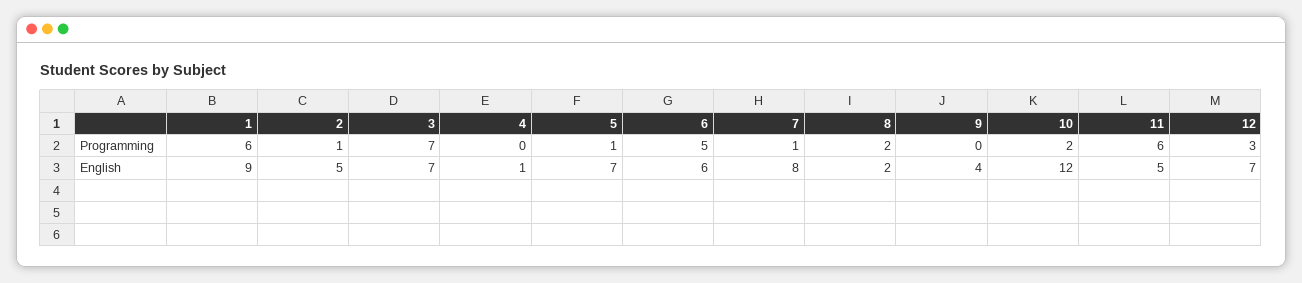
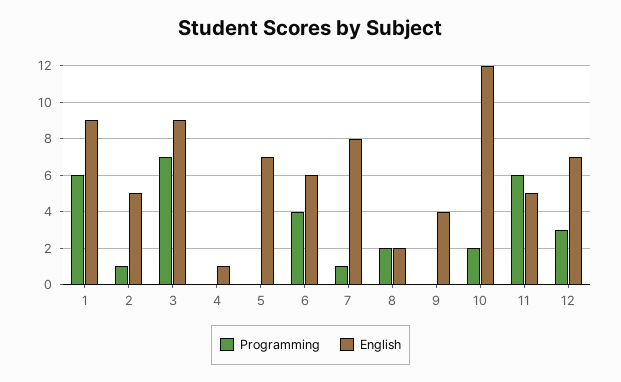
  {
    "Programming": {
      "1": 6,
      "2": 1,
      "3": 7,
      "4": 0,
-     "5": 1,
+     "5": 0,
-     "6": 5,
+     "6": 4,
      "7": 1,
      "8": 2,
      "9": 0,
      "10": 2,
      "11": 6,
      "12": 3
    },
    "English": {
      "1": 9,
      "2": 5,
-     "3": 7,
+     "3": 9,
      "4": 1,
      "5": 7,
      "6": 6,
      "7": 8,
      "8": 2,
      "9": 4,
      "10": 12,
      "11": 5,
      "12": 7
    }
  }

